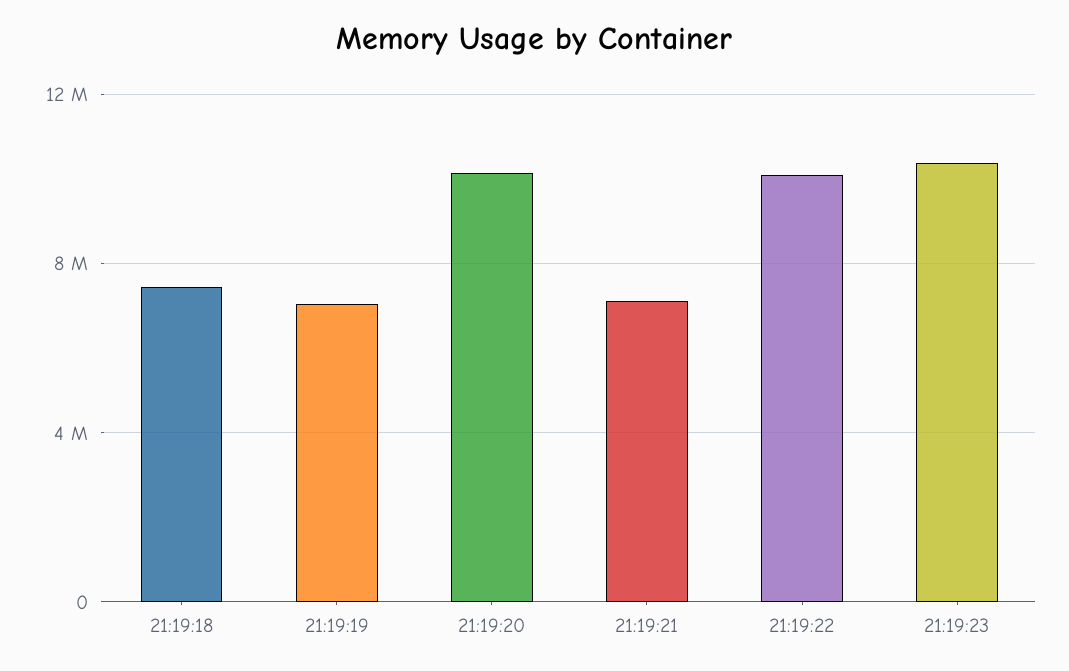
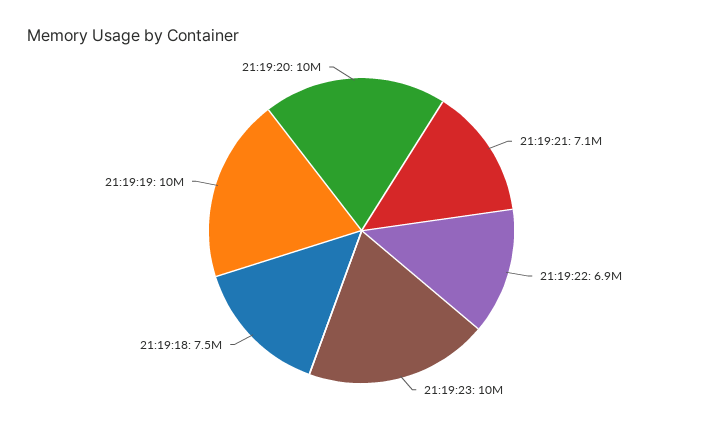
  {
    "21:19:18": 7500000,
-   "21:19:19": 7000000,
+   "21:19:19": 10000000,
    "21:19:20": 10000000,
    "21:19:21": 7100000,
-   "21:19:22": 10000000,
+   "21:19:22": 6900000,
    "21:19:23": 10000000
  }

